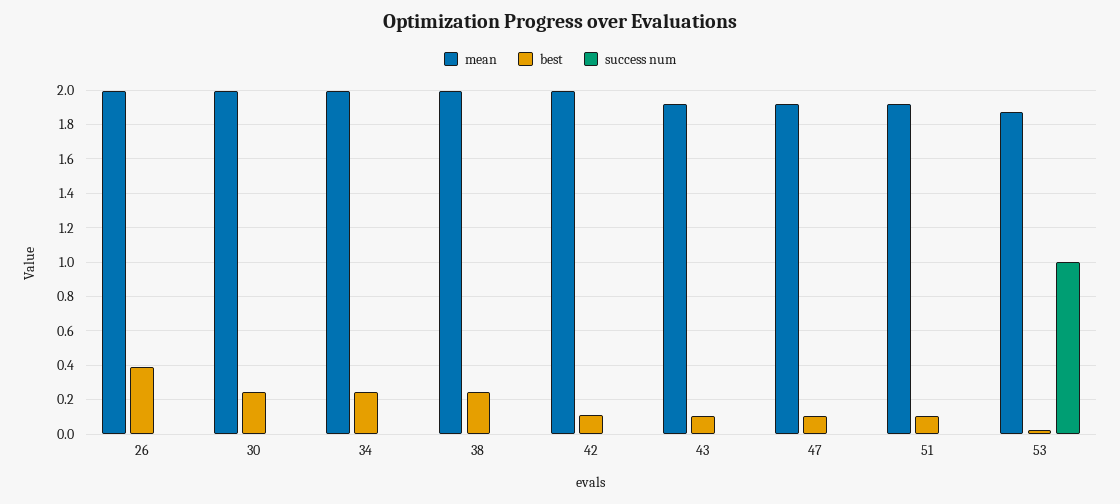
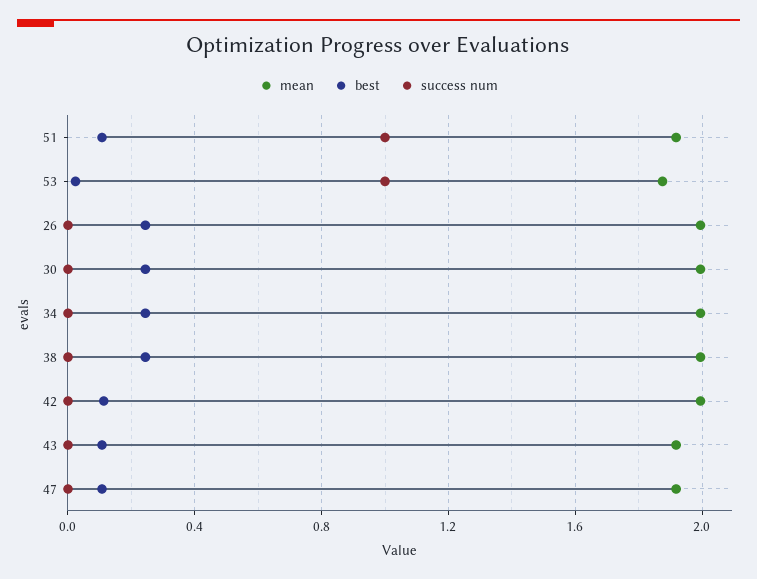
  {
    "mean": {
      "26": 2,
      "30": 2,
      "34": 2,
      "38": 2,
      "42": 2,
      "43": 1.9,
      "47": 1.9,
      "51": 1.9,
      "53": 1.9
    },
    "best": {
-     "26": 0.4,
+     "26": 0.25,
      "30": 0.25,
      "34": 0.25,
      "38": 0.25,
      "42": 0.1,
      "43": 0.1,
      "47": 0.1,
      "51": 0.1,
      "53": 0
    },
    "success num": {
      "26": 0,
      "30": 0,
      "34": 0,
      "38": 0,
      "42": 0,
      "43": 0,
      "47": 0,
-     "51": 0,
+     "51": 1,
      "53": 1
    }
  }

